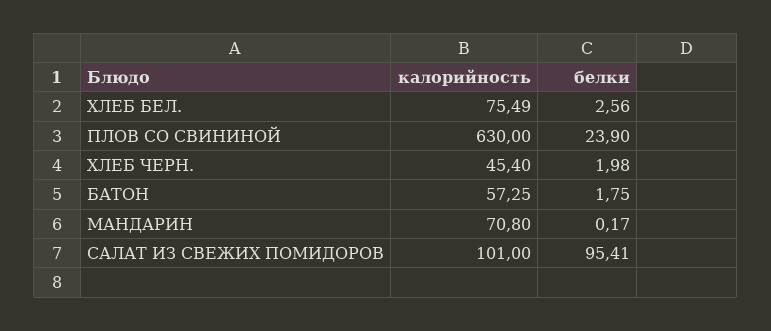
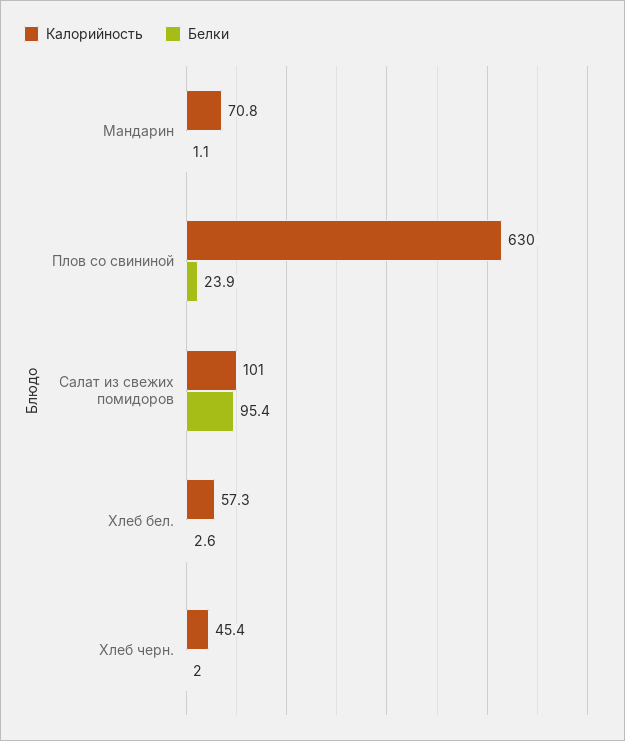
  {
    "калорийность": {
-     "ХЛЕБ БЕЛ.": 75.49,
+     "ХЛЕБ БЕЛ.": 57.3,
      "ПЛОВ СО СВИНИНОЙ": 630,
      "ХЛЕБ ЧЕРН.": 45.4,
-     "БАТОН": 57.25,
      "МАНДАРИН": 70.8,
      "САЛАТ ИЗ СВЕЖИХ ПОМИДОРОВ": 101
    },
    "белки": {
      "ХЛЕБ БЕЛ.": 2.56,
      "ПЛОВ СО СВИНИНОЙ": 23.9,
      "ХЛЕБ ЧЕРН.": 1.98,
-     "БАТОН": 1.75,
-     "МАНДАРИН": 0.17,
+     "МАНДАРИН": 1.1,
      "САЛАТ ИЗ СВЕЖИХ ПОМИДОРОВ": 95.41
    }
  }

